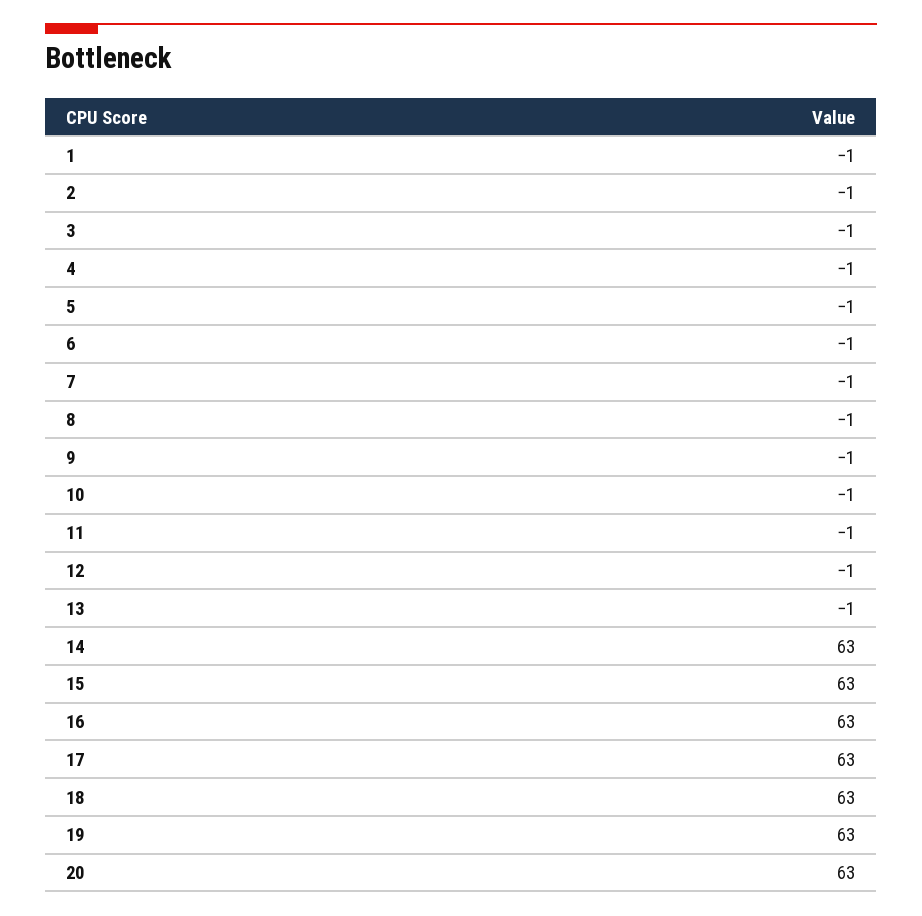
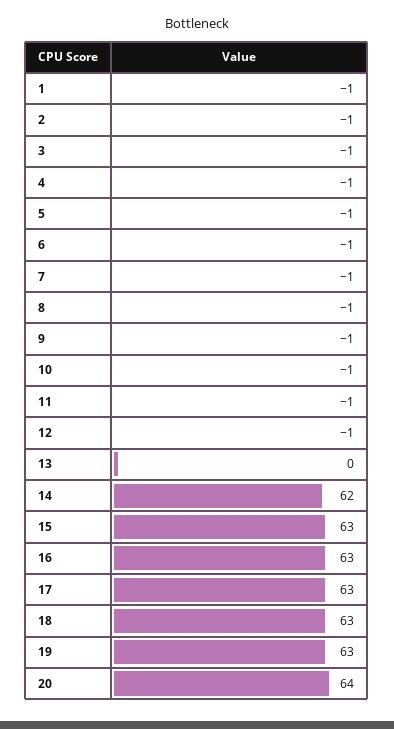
  {
    "1": -1,
    "2": -1,
    "3": -1,
    "4": -1,
    "5": -1,
    "6": -1,
    "7": -1,
    "8": -1,
    "9": -1,
    "10": -1,
    "11": -1,
    "12": -1,
-   "13": -1,
+   "13": 0,
-   "14": 63,
+   "14": 62,
    "15": 63,
    "16": 63,
    "17": 63,
    "18": 63,
    "19": 63,
-   "20": 63
+   "20": 64
  }

